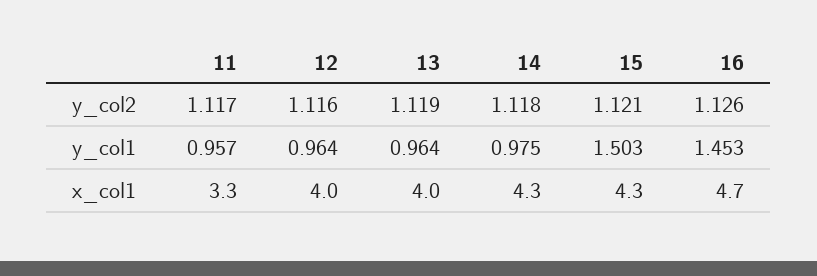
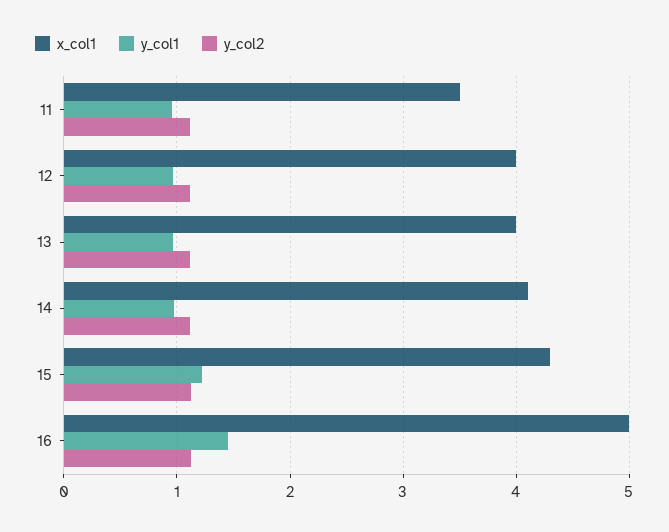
  {
    "y_col2": {
      "11": 1.117,
      "12": 1.116,
      "13": 1.119,
      "14": 1.118,
      "15": 1.121,
      "16": 1.126
    },
    "y_col1": {
      "11": 0.957,
      "12": 0.964,
      "13": 0.964,
      "14": 0.975,
-     "15": 1.503,
+     "15": 1.2,
      "16": 1.453
    },
    "x_col1": {
-     "11": 3.3,
+     "11": 3.5,
      "12": 4,
      "13": 4,
-     "14": 4.3,
+     "14": 4.1,
      "15": 4.3,
-     "16": 4.7
+     "16": 5
    }
  }

